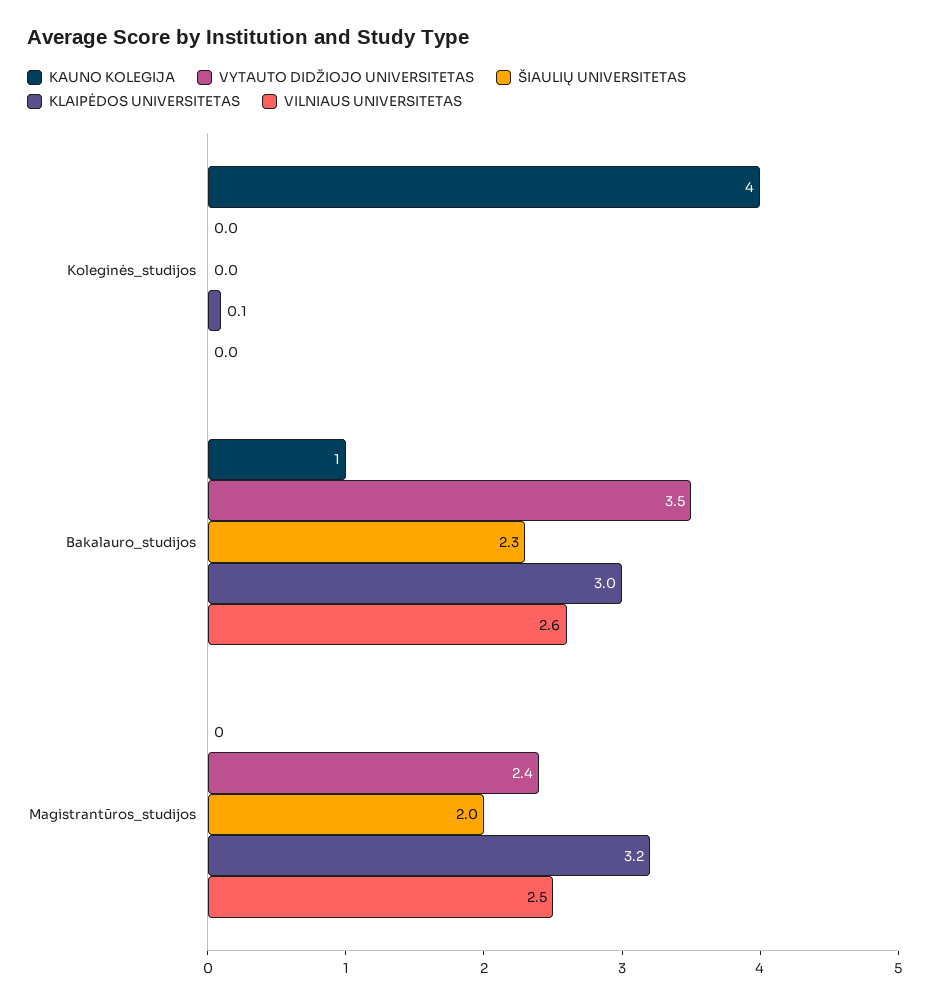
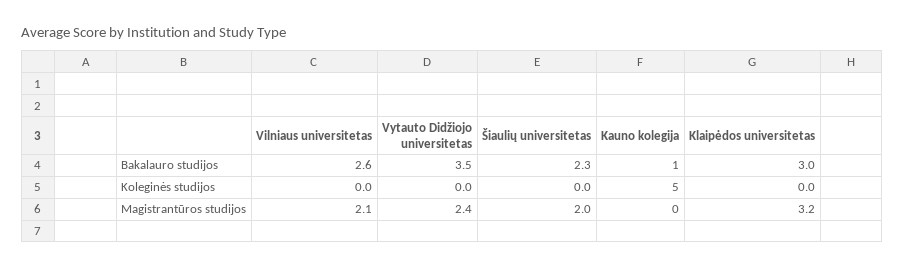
  {
    "KAUNO KOLEGIJA": {
-     "Koleginės_studijos": 4,
+     "Koleginės_studijos": 5,
      "Bakalauro_studijos": 1,
      "Magistrantūros_studijos": 0
    },
    "VYTAUTO DIDŽIOJO UNIVERSITETAS": {
      "Koleginės_studijos": 0,
      "Bakalauro_studijos": 3.5,
      "Magistrantūros_studijos": 2.4
    },
    "ŠIAULIŲ UNIVERSITETAS": {
      "Koleginės_studijos": 0,
      "Bakalauro_studijos": 2.3,
      "Magistrantūros_studijos": 2
    },
    "KLAIPĖDOS UNIVERSITETAS": {
-     "Koleginės_studijos": 0.1,
+     "Koleginės_studijos": 0,
      "Bakalauro_studijos": 3,
      "Magistrantūros_studijos": 3.2
    },
    "VILNIAUS UNIVERSITETAS": {
      "Koleginės_studijos": 0,
      "Bakalauro_studijos": 2.6,
-     "Magistrantūros_studijos": 2.5
+     "Magistrantūros_studijos": 2.1
    }
  }

